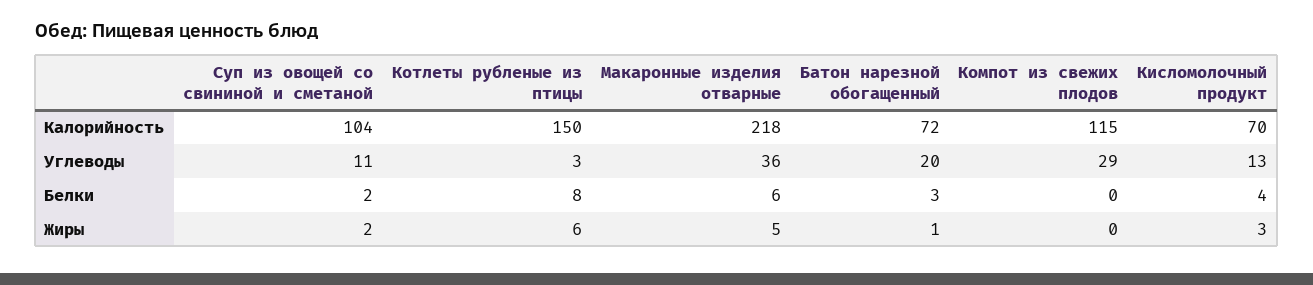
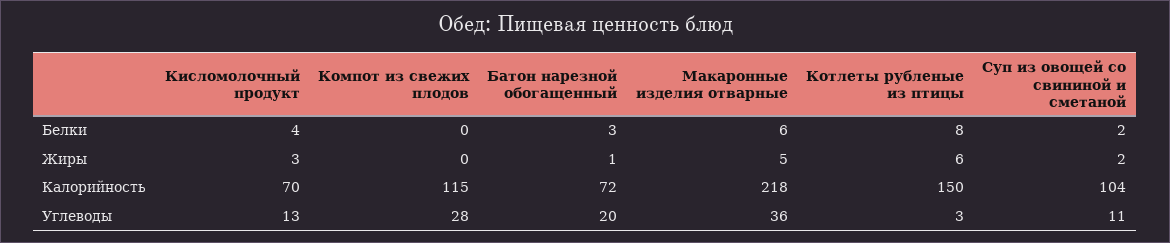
  {
    "Суп из овощей со свининой и сметаной": {
      "Калорийность": 104,
      "Углеводы": 11,
      "Белки": 2,
      "Жиры": 2
    },
    "Котлеты рубленые из птицы": {
      "Калорийность": 150,
      "Углеводы": 3,
      "Белки": 8,
      "Жиры": 6
    },
    "Макаронные изделия отварные": {
      "Калорийность": 218,
      "Углеводы": 36,
      "Белки": 6,
      "Жиры": 5
    },
    "Батон нарезной обогащенный": {
      "Калорийность": 72,
      "Углеводы": 20,
      "Белки": 3,
      "Жиры": 1
    },
    "Компот из свежих плодов": {
      "Калорийность": 115,
-     "Углеводы": 29,
+     "Углеводы": 28,
      "Белки": 0,
      "Жиры": 0
    },
    "Кисломолочный продукт": {
      "Калорийность": 70,
      "Углеводы": 13,
      "Белки": 4,
      "Жиры": 3
    }
  }

